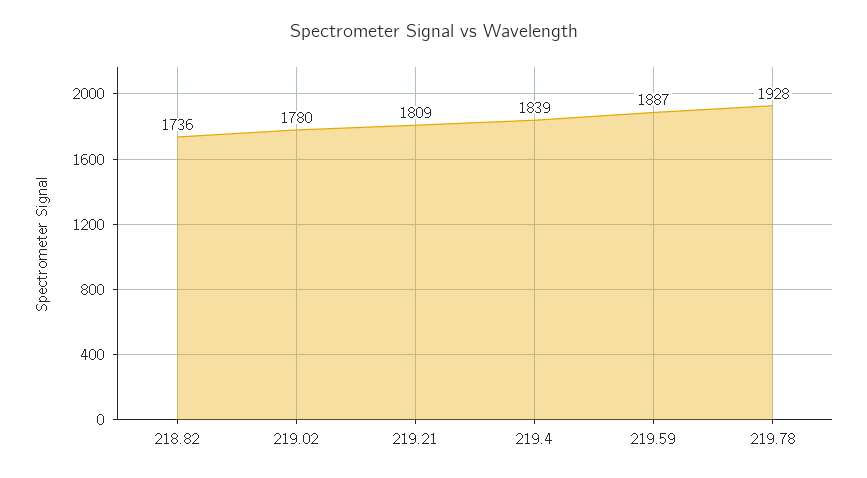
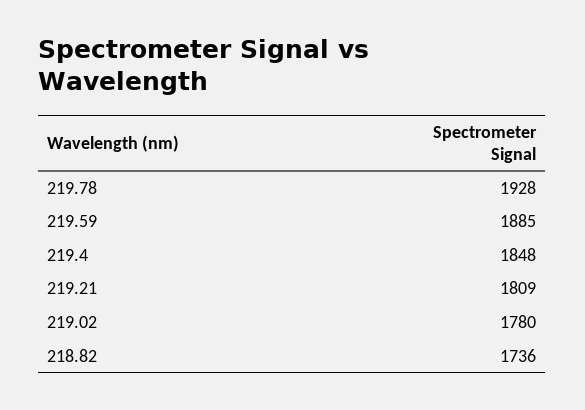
  {
    "218.82": 1736,
    "219.02": 1780,
    "219.21": 1809,
-   "219.4": 1839,
+   "219.4": 1848,
-   "219.59": 1887,
+   "219.59": 1885,
    "219.78": 1928
  }

